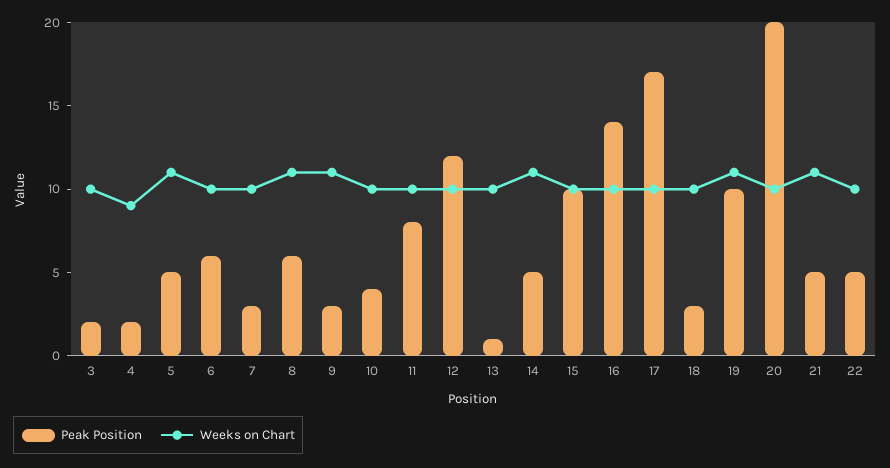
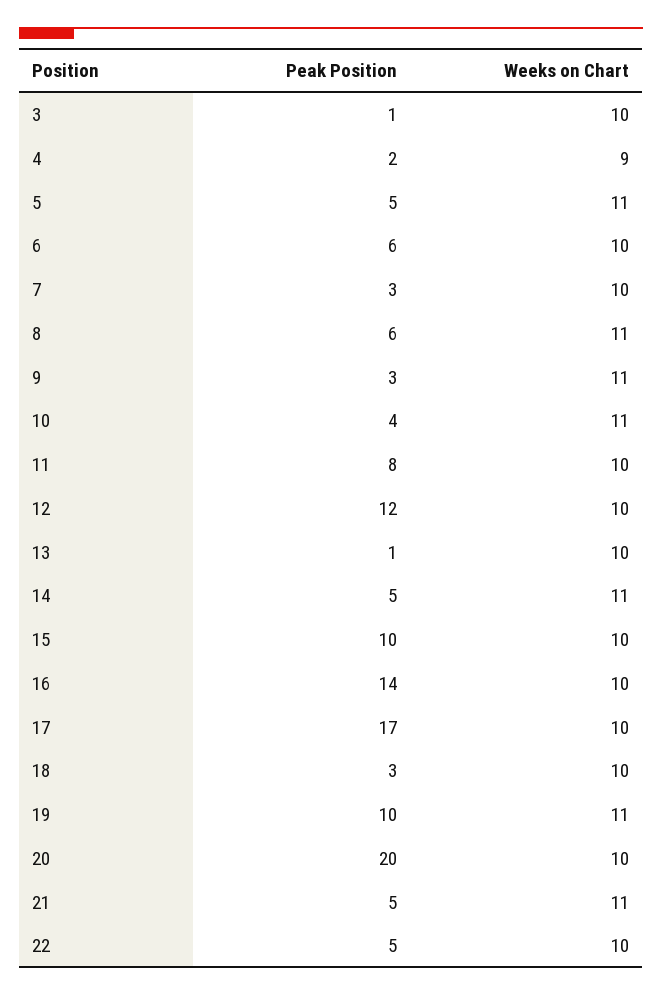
  {
    "Peak Position": {
-     "3": 2,
+     "3": 1,
      "4": 2,
      "5": 5,
      "6": 6,
      "7": 3,
      "8": 6,
      "9": 3,
      "10": 4,
      "11": 8,
      "12": 12,
      "13": 1,
      "14": 5,
      "15": 10,
      "16": 14,
      "17": 17,
      "18": 3,
      "19": 10,
      "20": 20,
      "21": 5,
      "22": 5
    },
    "Weeks on Chart": {
      "3": 10,
      "4": 9,
      "5": 11,
      "6": 10,
      "7": 10,
      "8": 11,
      "9": 11,
-     "10": 10,
+     "10": 11,
      "11": 10,
      "12": 10,
      "13": 10,
      "14": 11,
      "15": 10,
      "16": 10,
      "17": 10,
      "18": 10,
      "19": 11,
      "20": 10,
      "21": 11,
      "22": 10
    }
  }

